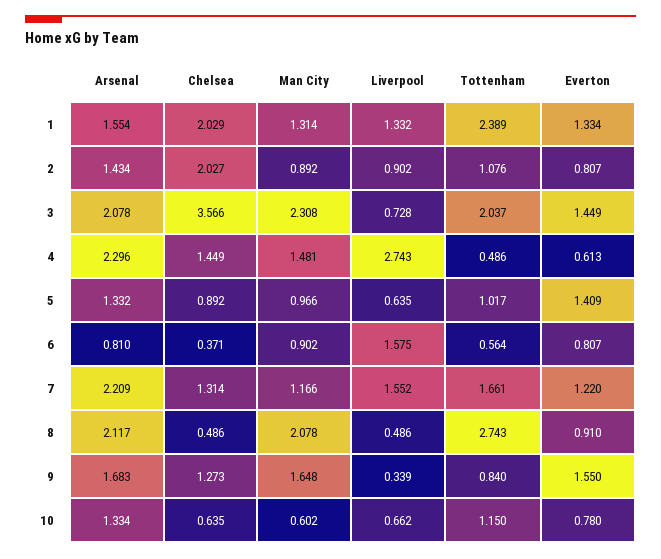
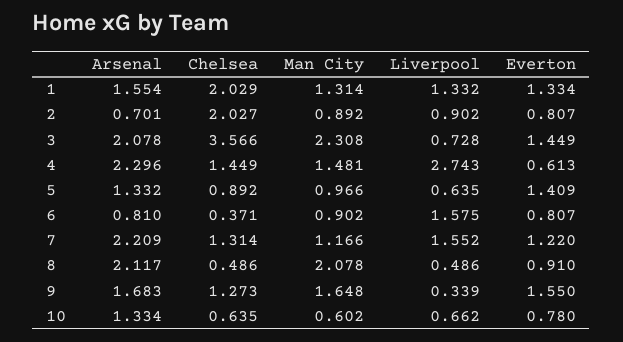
  {
    "Arsenal": {
      "1": 1.554,
-     "2": 1.434,
+     "2": 0.701,
      "3": 2.078,
      "4": 2.296,
      "5": 1.332,
      "6": 0.81,
      "7": 2.209,
      "8": 2.117,
      "9": 1.683,
      "10": 1.334
    },
    "Chelsea": {
      "1": 2.029,
      "2": 2.027,
      "3": 3.566,
      "4": 1.449,
      "5": 0.892,
      "6": 0.371,
      "7": 1.314,
      "8": 0.486,
      "9": 1.273,
      "10": 0.635
    },
    "Man City": {
      "1": 1.314,
      "2": 0.892,
      "3": 2.308,
      "4": 1.481,
      "5": 0.966,
      "6": 0.902,
      "7": 1.166,
      "8": 2.078,
      "9": 1.648,
      "10": 0.602
    },
    "Liverpool": {
      "1": 1.332,
      "2": 0.902,
      "3": 0.728,
      "4": 2.743,
      "5": 0.635,
      "6": 1.575,
      "7": 1.552,
      "8": 0.486,
      "9": 0.339,
      "10": 0.662
    },
-   "Tottenham": {
-     "1": 2.389,
-     "2": 1.076,
-     "3": 2.037,
-     "4": 0.486,
-     "5": 1.017,
-     "6": 0.564,
-     "7": 1.661,
-     "8": 2.743,
-     "9": 0.84,
-     "10": 1.15
-   },
    "Everton": {
      "1": 1.334,
      "2": 0.807,
      "3": 1.449,
      "4": 0.613,
      "5": 1.409,
      "6": 0.807,
      "7": 1.22,
      "8": 0.91,
      "9": 1.55,
      "10": 0.78
    }
  }

